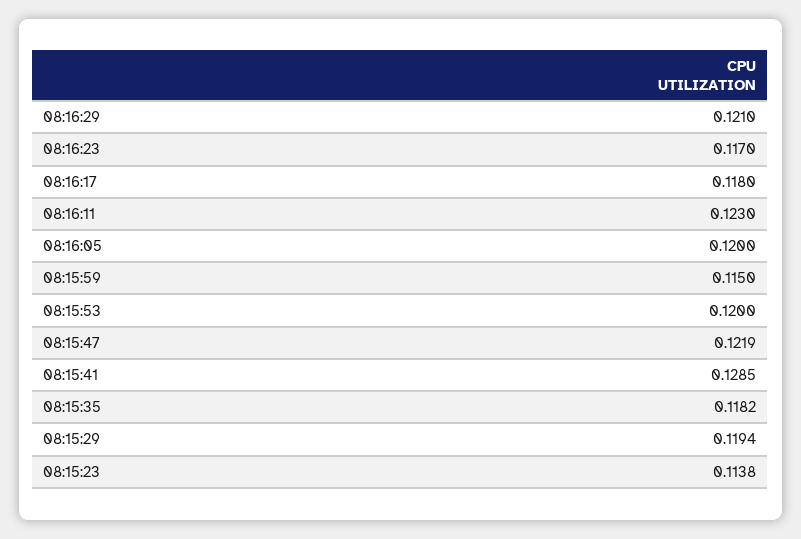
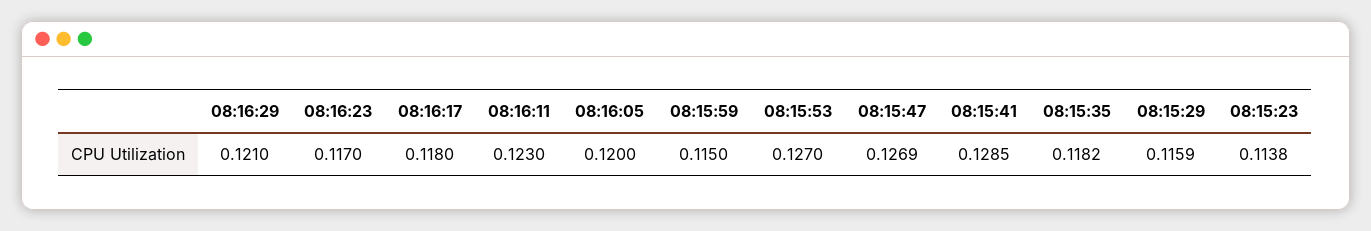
  {
    "08:16:29": 0.121,
    "08:16:23": 0.117,
    "08:16:17": 0.118,
    "08:16:11": 0.123,
    "08:16:05": 0.12,
    "08:15:59": 0.115,
-   "08:15:53": 0.12,
+   "08:15:53": 0.127,
-   "08:15:47": 0.1219,
+   "08:15:47": 0.1269,
    "08:15:41": 0.1285,
    "08:15:35": 0.1182,
-   "08:15:29": 0.1194,
+   "08:15:29": 0.1159,
    "08:15:23": 0.1138
  }

